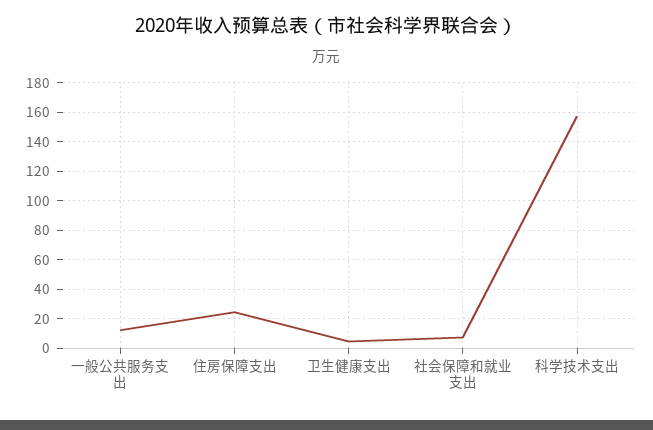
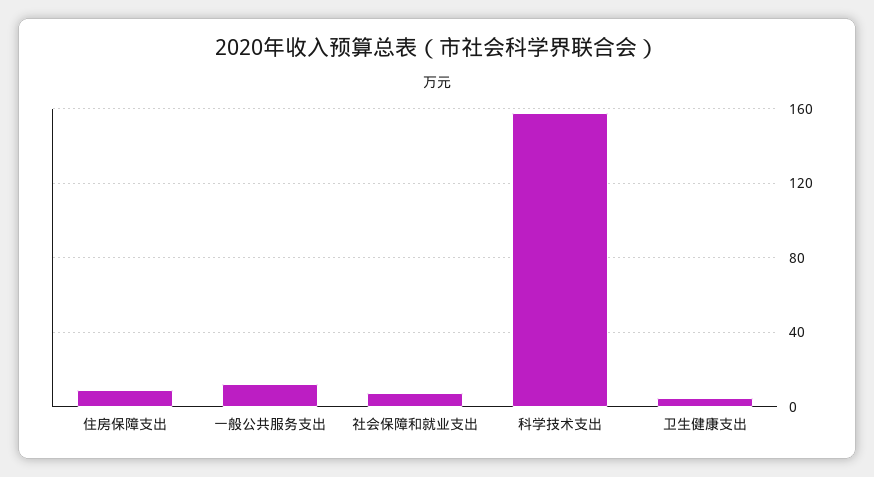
  {
    "一般公共服务支出": 10,
-   "住房保障支出": 25,
+   "住房保障支出": 10,
    "卫生健康支出": 5,
    "社会保障和就业支出": 10,
    "科学技术支出": 155
  }

